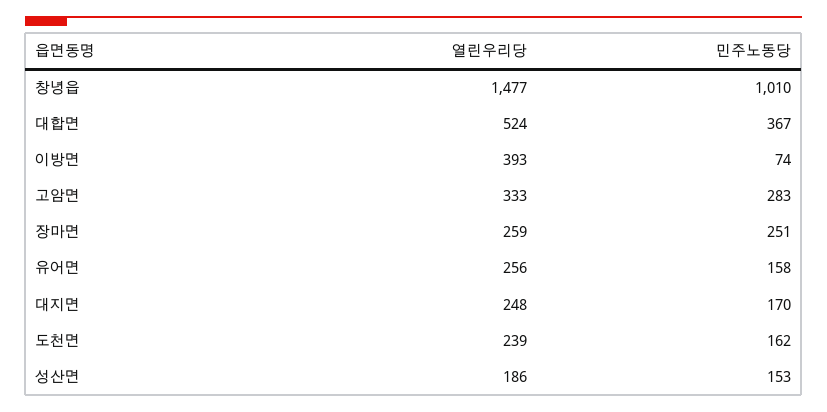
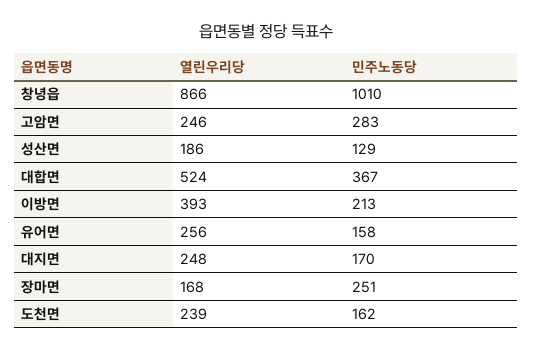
  {
    "열린우리당": {
-     "창녕읍": 1477,
+     "창녕읍": 866,
      "대합면": 524,
      "이방면": 393,
-     "고암면": 333,
+     "고암면": 246,
-     "장마면": 259,
+     "장마면": 168,
      "유어면": 256,
      "대지면": 248,
      "도천면": 239,
      "성산면": 186
    },
    "민주노동당": {
      "창녕읍": 1010,
      "대합면": 367,
-     "이방면": 74,
+     "이방면": 213,
      "고암면": 283,
      "장마면": 251,
      "유어면": 158,
      "대지면": 170,
      "도천면": 162,
-     "성산면": 153
+     "성산면": 129
    }
  }

